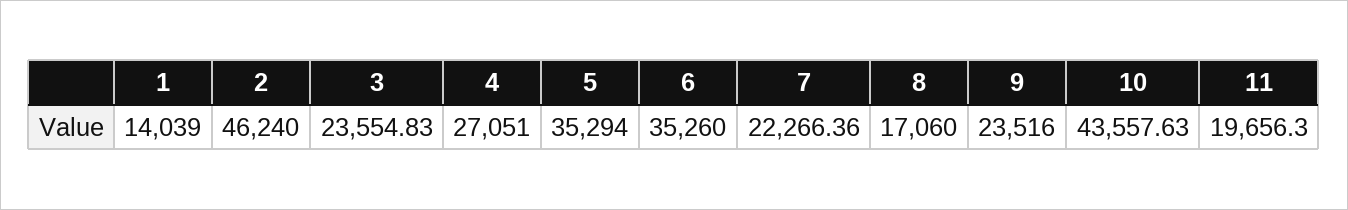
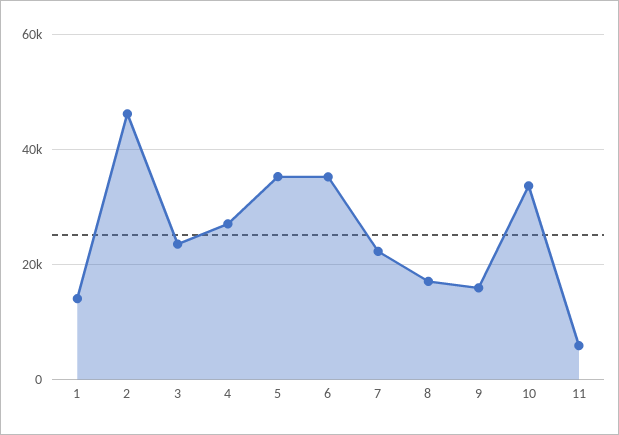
  {
    "1": 14039,
    "2": 46240,
    "3": 23554.83,
    "4": 27051,
    "5": 35294,
    "6": 35260,
    "7": 22266.36,
    "8": 17060,
-   "9": 23516,
+   "9": 16000,
-   "10": 43557.63,
+   "10": 34000,
-   "11": 19656.3
+   "11": 6000
  }

